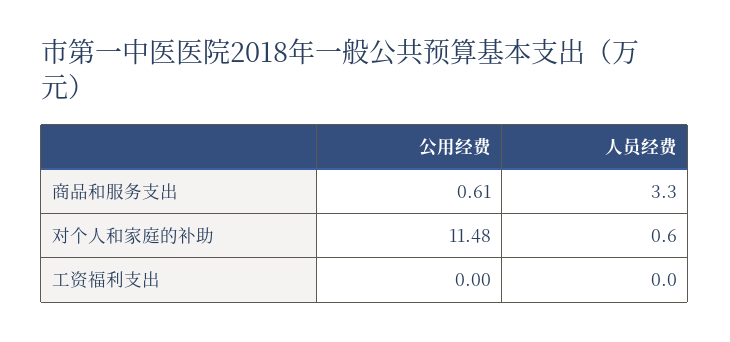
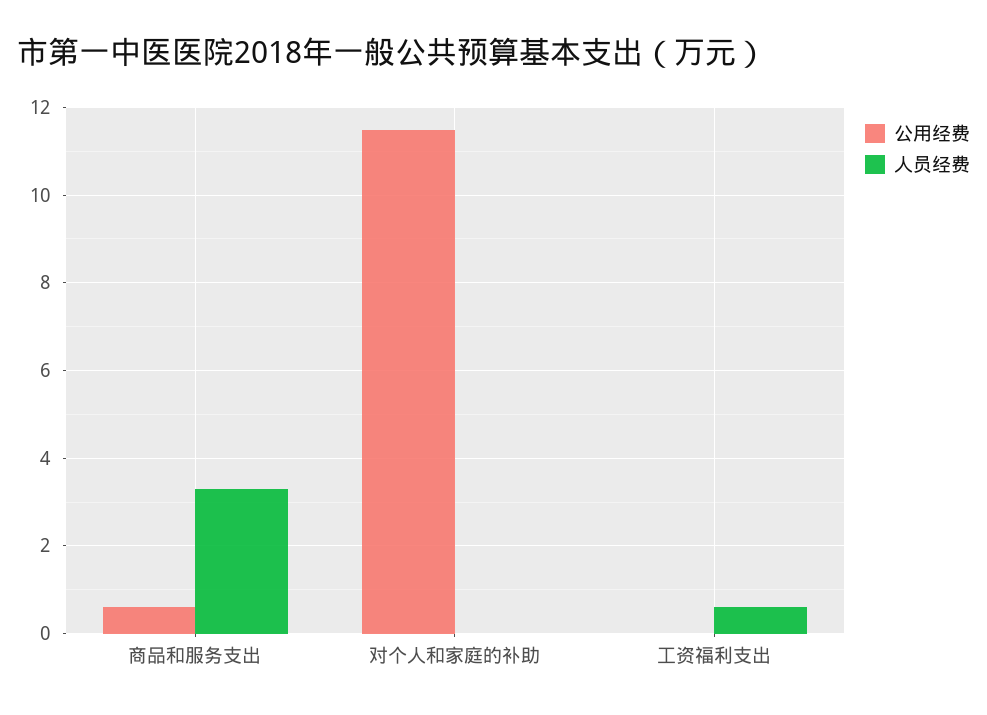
  {
    "公用经费": {
      "商品和服务支出": 0.61,
      "对个人和家庭的补助": 11.48,
      "工资福利支出": 0
    },
    "人员经费": {
      "商品和服务支出": 3.3,
-     "对个人和家庭的补助": 0.6,
+     "对个人和家庭的补助": 0,
-     "工资福利支出": 0
+     "工资福利支出": 0.6
    }
  }

